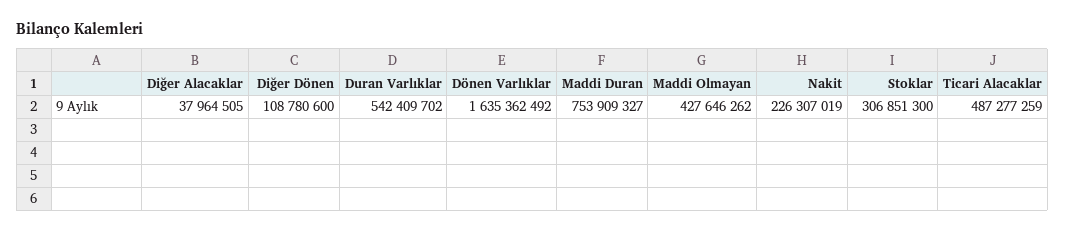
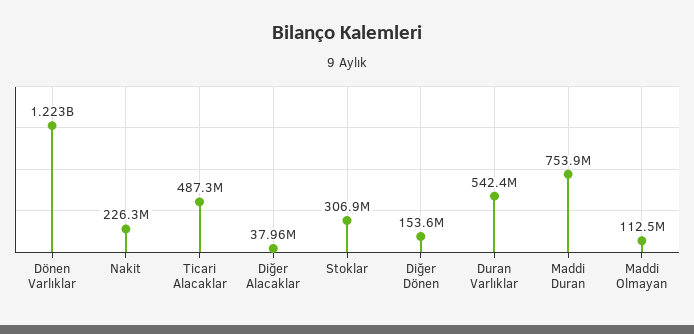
  {
    "Diğer Alacaklar": 37964505,
-   "Diğer Dönen": 108780600,
+   "Diğer Dönen": 153600000,
    "Duran Varlıklar": 542409702,
-   "Dönen Varlıklar": 1635362492,
+   "Dönen Varlıklar": 1223000000,
    "Maddi Duran": 753909327,
-   "Maddi Olmayan": 427646262,
+   "Maddi Olmayan": 112500000,
    "Nakit": 226307019,
    "Stoklar": 306851300,
    "Ticari Alacaklar": 487277259
  }

